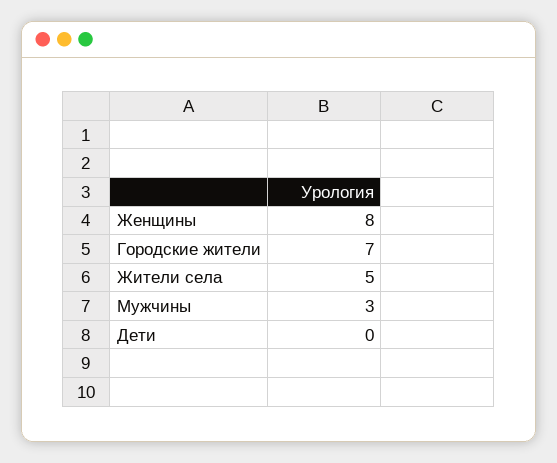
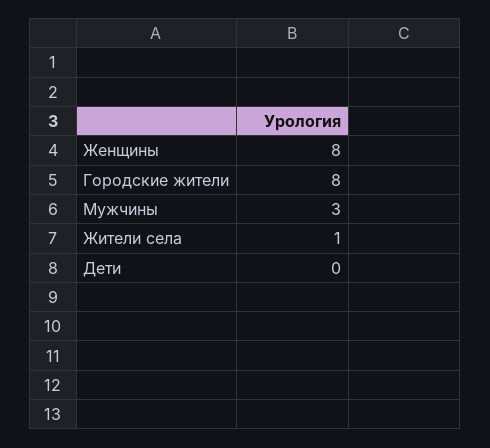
  {
    "Женщины": 8,
-   "Городские жители": 7,
+   "Городские жители": 8,
-   "Жители села": 5,
+   "Жители села": 1,
    "Мужчины": 3,
    "Дети": 0
  }

